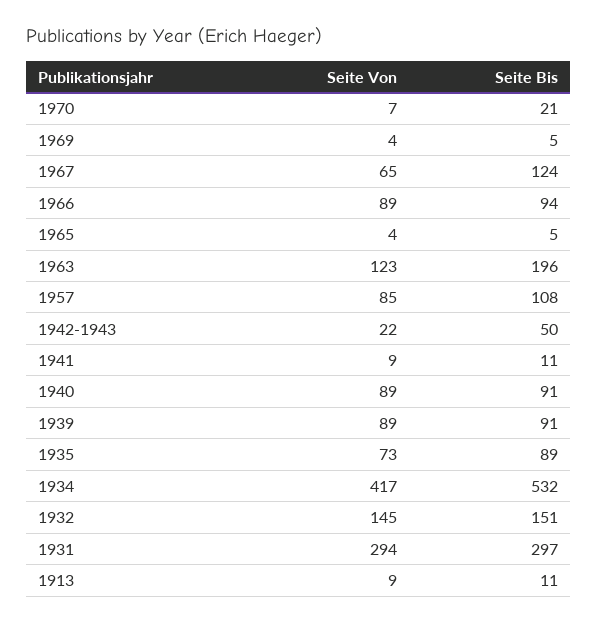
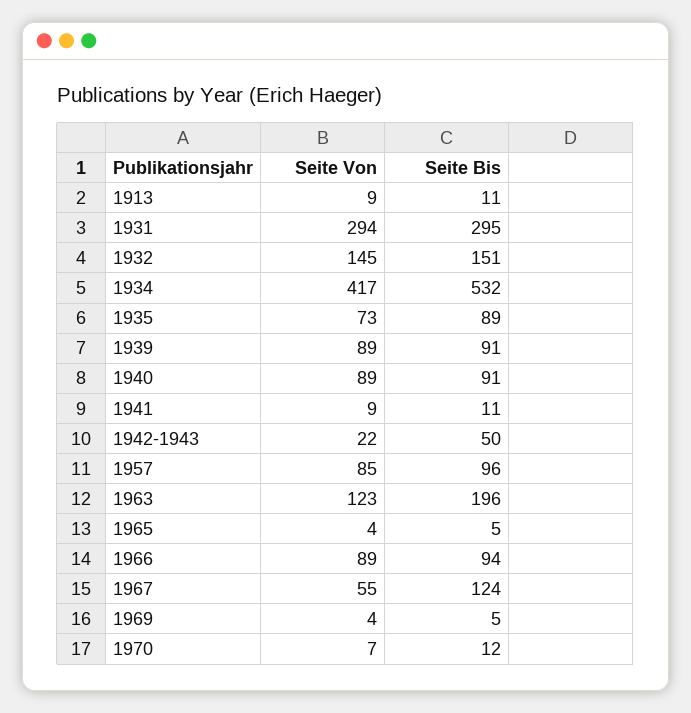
  {
    "Seite Von": {
      "1970": 7,
      "1969": 4,
-     "1967": 65,
+     "1967": 55,
      "1966": 89,
      "1965": 4,
      "1963": 123,
      "1957": 85,
      "1942-1943": 22,
      "1941": 9,
      "1940": 89,
      "1939": 89,
      "1935": 73,
      "1934": 417,
      "1932": 145,
      "1931": 294,
      "1913": 9
    },
    "Seite Bis": {
-     "1970": 21,
+     "1970": 12,
      "1969": 5,
      "1967": 124,
      "1966": 94,
      "1965": 5,
      "1963": 196,
-     "1957": 108,
+     "1957": 96,
      "1942-1943": 50,
      "1941": 11,
      "1940": 91,
      "1939": 91,
      "1935": 89,
      "1934": 532,
      "1932": 151,
-     "1931": 297,
+     "1931": 295,
      "1913": 11
    }
  }

